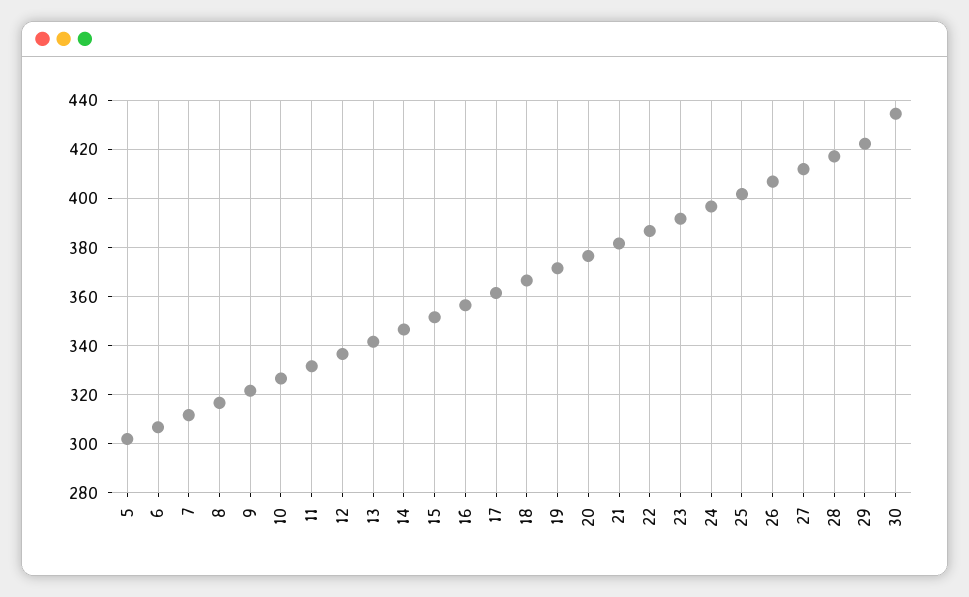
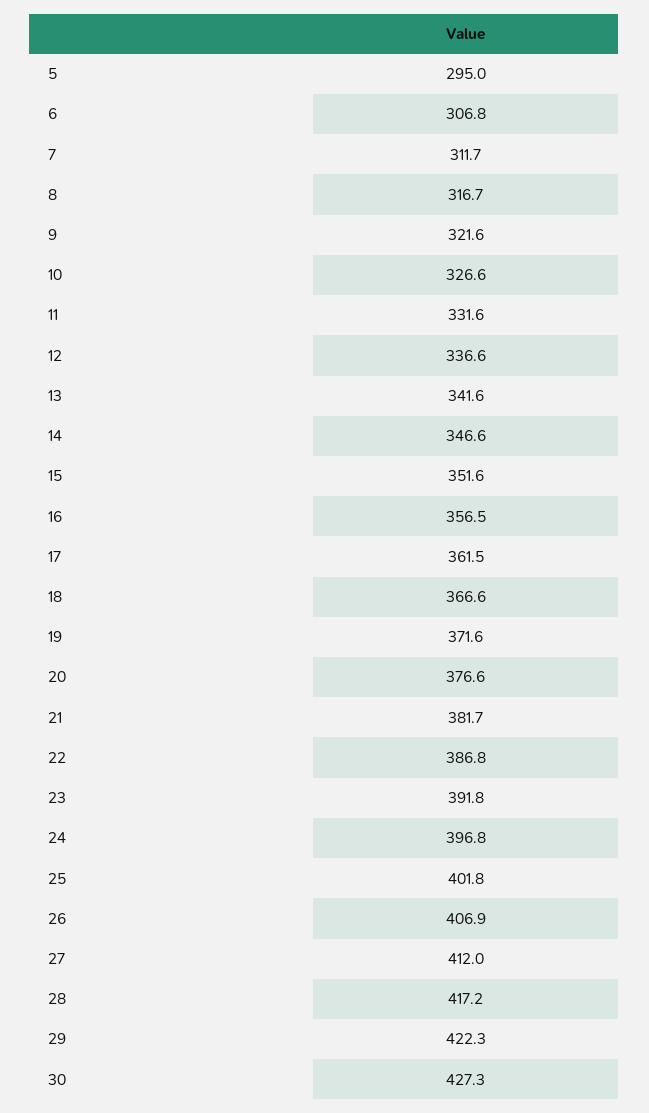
  {
-   "5": 302.5,
+   "5": 295,
    "6": 306.8,
    "7": 311.7,
    "8": 316.7,
    "9": 321.6,
    "10": 326.6,
    "11": 331.6,
    "12": 336.6,
    "13": 341.6,
    "14": 346.6,
    "15": 351.6,
    "16": 356.5,
    "17": 361.5,
    "18": 366.6,
    "19": 371.6,
    "20": 376.6,
    "21": 381.7,
    "22": 386.8,
    "23": 391.8,
    "24": 396.8,
    "25": 401.8,
    "26": 406.9,
    "27": 412,
    "28": 417.2,
    "29": 422.3,
-   "30": 435
+   "30": 427.3
  }

